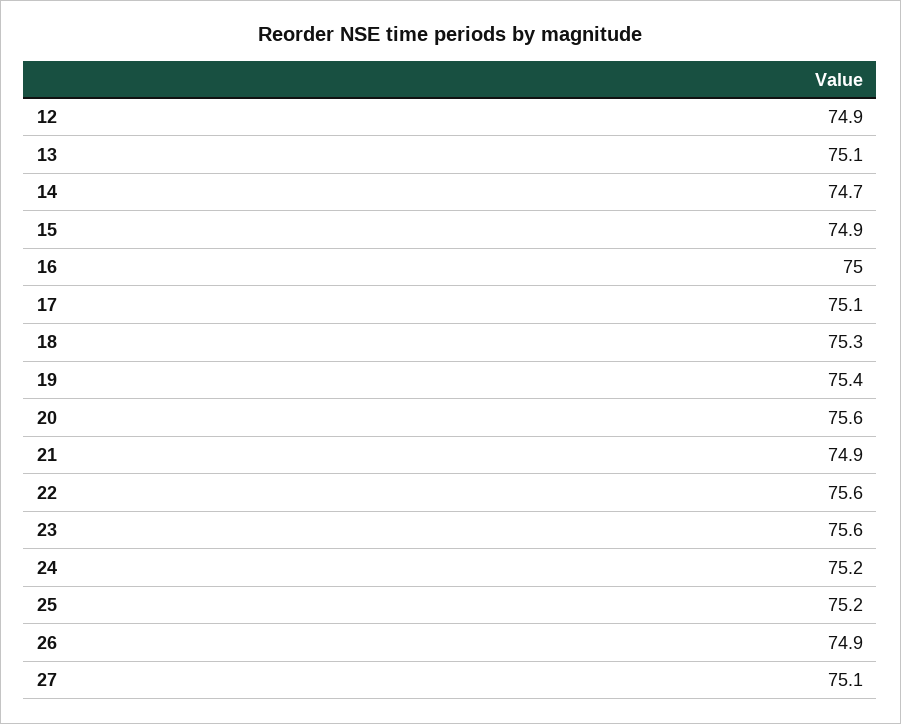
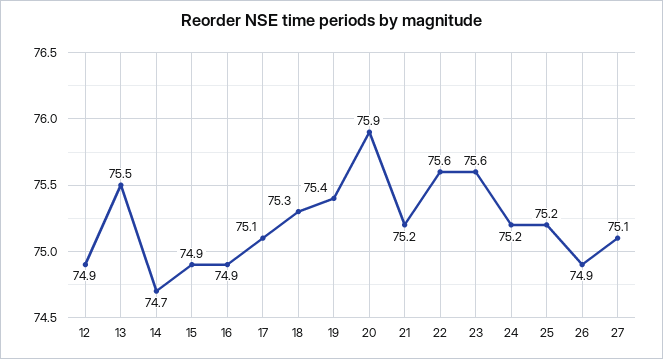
  {
    "12": 74.9,
-   "13": 75.1,
+   "13": 75.5,
    "14": 74.7,
    "15": 74.9,
-   "16": 75,
+   "16": 74.9,
    "17": 75.1,
    "18": 75.3,
    "19": 75.4,
-   "20": 75.6,
+   "20": 75.9,
-   "21": 74.9,
+   "21": 75.2,
    "22": 75.6,
    "23": 75.6,
    "24": 75.2,
    "25": 75.2,
    "26": 74.9,
    "27": 75.1
  }

